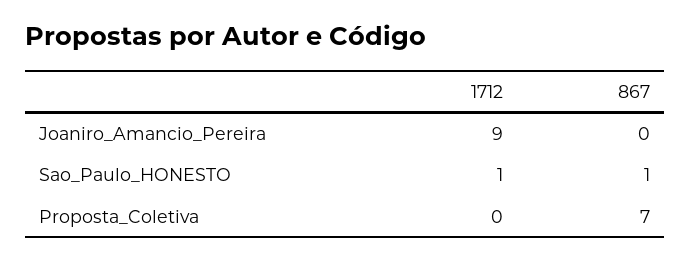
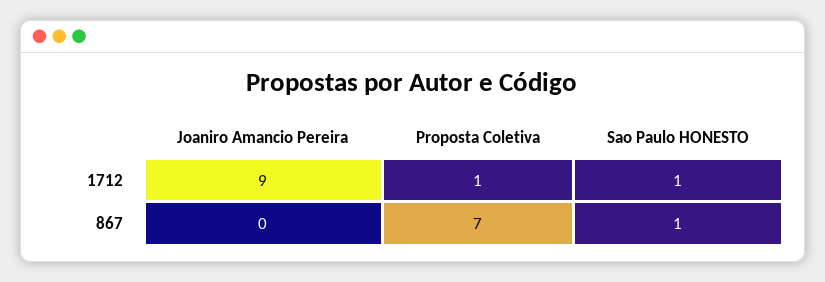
  {
    "1712": {
      "Joaniro_Amancio_Pereira": 9,
      "Sao_Paulo_HONESTO": 1,
-     "Proposta_Coletiva": 0
+     "Proposta_Coletiva": 1
    },
    "867": {
      "Joaniro_Amancio_Pereira": 0,
      "Sao_Paulo_HONESTO": 1,
      "Proposta_Coletiva": 7
    }
  }

